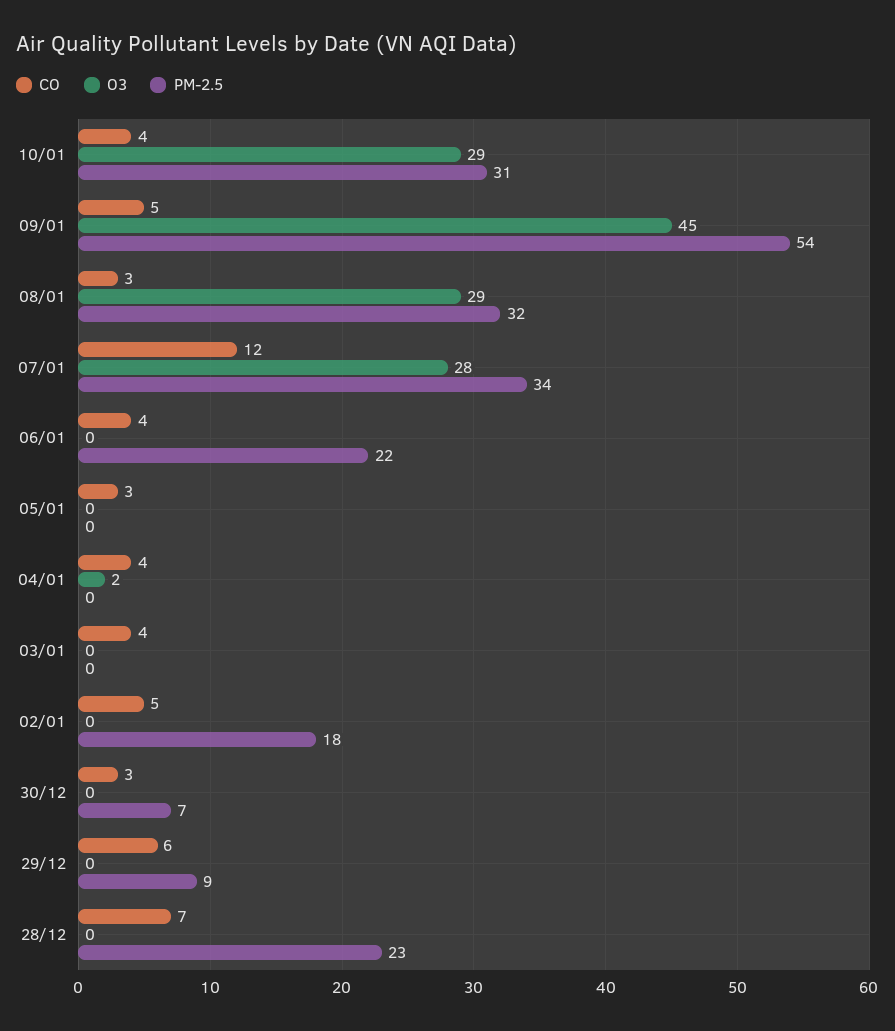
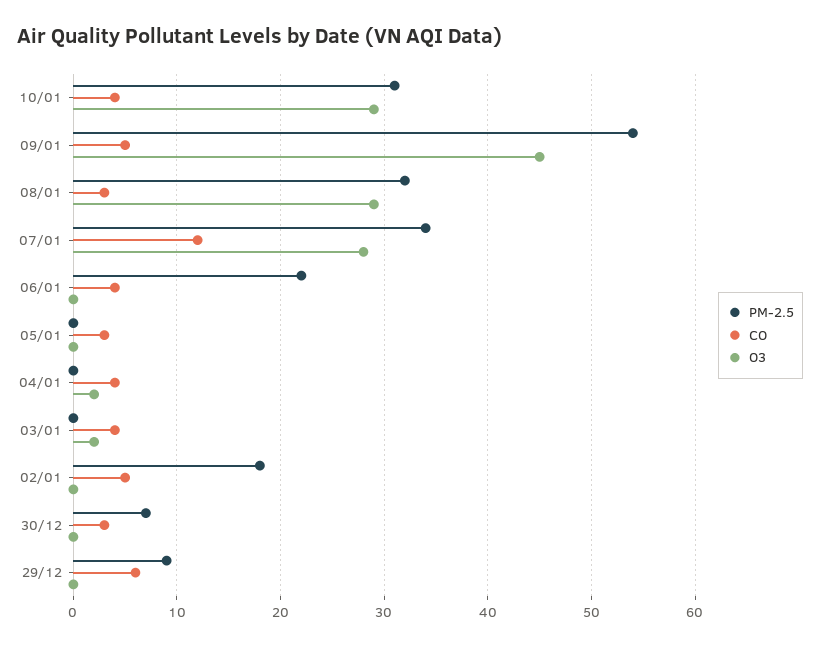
  {
    "CO": {
      "10/01": 4,
      "09/01": 5,
      "08/01": 3,
      "07/01": 12,
      "06/01": 4,
      "05/01": 3,
      "04/01": 4,
      "03/01": 4,
      "02/01": 5,
      "30/12": 3,
-     "29/12": 6,
+     "29/12": 6
-     "28/12": 7
    },
    "O3": {
      "10/01": 29,
      "09/01": 45,
      "08/01": 29,
      "07/01": 28,
      "06/01": 0,
      "05/01": 0,
      "04/01": 2,
-     "03/01": 0,
+     "03/01": 2,
      "02/01": 0,
      "30/12": 0,
-     "29/12": 0,
+     "29/12": 0
-     "28/12": 0
    },
    "PM-2.5": {
      "10/01": 31,
      "09/01": 54,
      "08/01": 32,
      "07/01": 34,
      "06/01": 22,
      "05/01": 0,
      "04/01": 0,
      "03/01": 0,
      "02/01": 18,
      "30/12": 7,
-     "29/12": 9,
+     "29/12": 9
-     "28/12": 23
    }
  }

